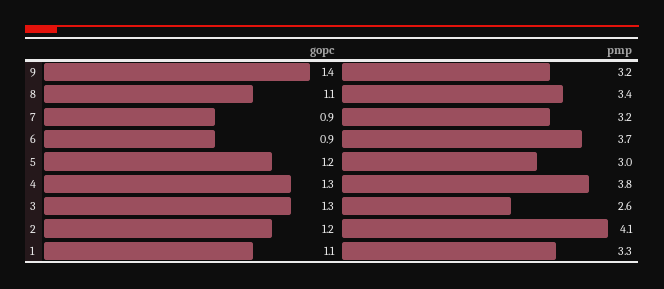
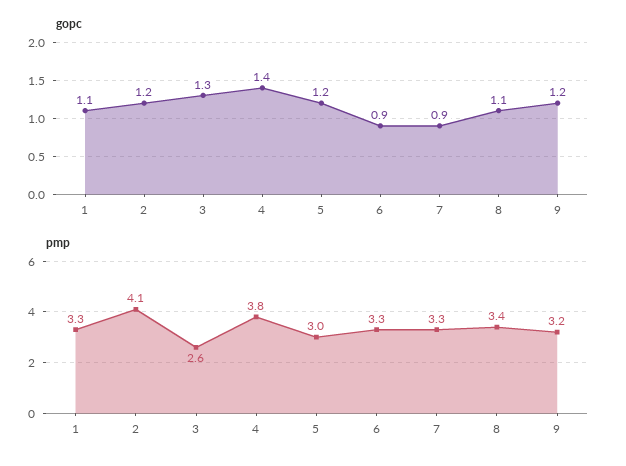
  {
    "gopc": {
-     "9": 1.4,
+     "9": 1.2,
      "8": 1.1,
      "7": 0.9,
      "6": 0.9,
      "5": 1.2,
-     "4": 1.3,
+     "4": 1.4,
      "3": 1.3,
      "2": 1.2,
      "1": 1.1
    },
    "pmp": {
      "9": 3.2,
      "8": 3.4,
-     "7": 3.2,
+     "7": 3.3,
-     "6": 3.7,
+     "6": 3.3,
      "5": 3,
      "4": 3.8,
      "3": 2.6,
      "2": 4.1,
      "1": 3.3
    }
  }

